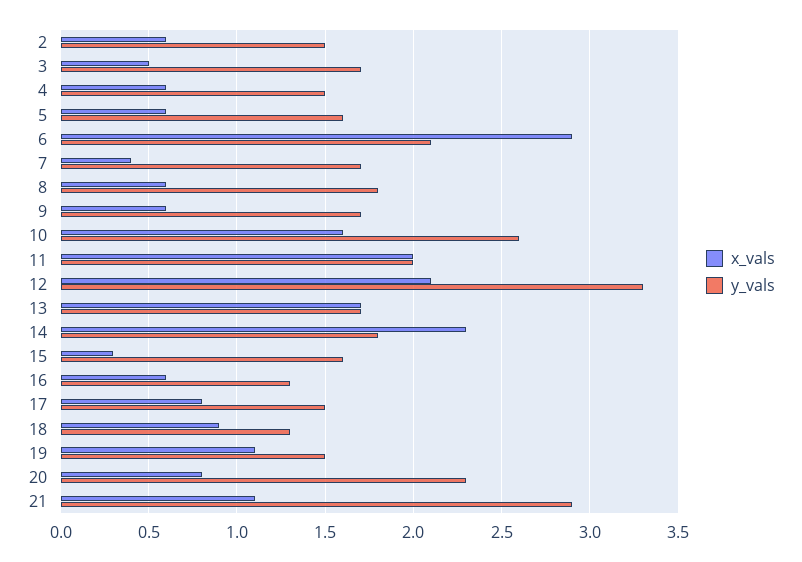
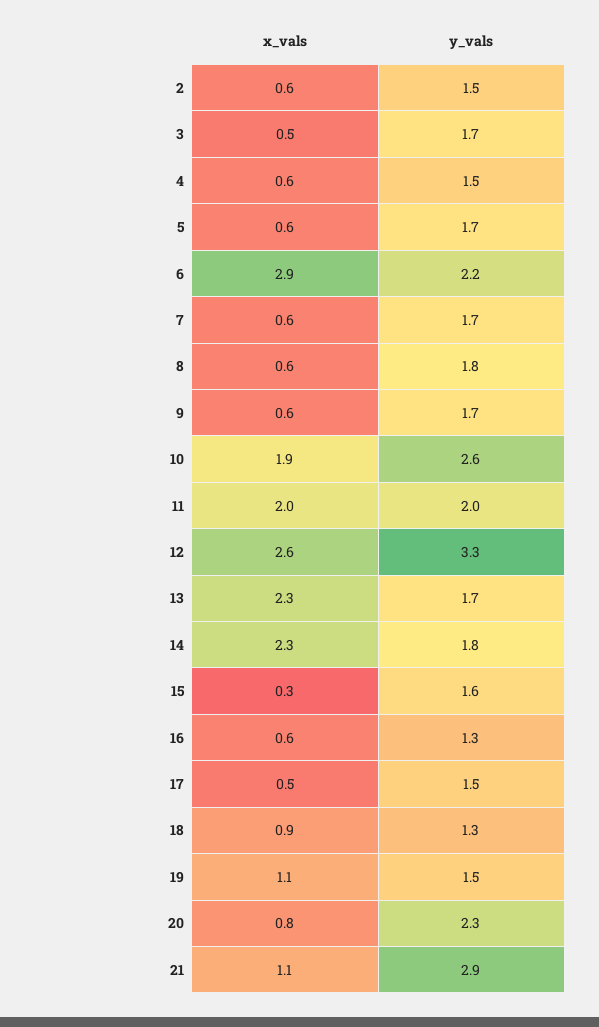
  {
    "x_vals": {
      "2": 0.6,
      "3": 0.5,
      "4": 0.6,
      "5": 0.6,
      "6": 2.9,
-     "7": 0.4,
+     "7": 0.6,
      "8": 0.6,
      "9": 0.6,
-     "10": 1.6,
+     "10": 1.9,
      "11": 2,
-     "12": 2.1,
+     "12": 2.6,
-     "13": 1.7,
+     "13": 2.3,
      "14": 2.3,
      "15": 0.3,
      "16": 0.6,
-     "17": 0.8,
+     "17": 0.5,
      "18": 0.9,
      "19": 1.1,
      "20": 0.8,
      "21": 1.1
    },
    "y_vals": {
      "2": 1.5,
      "3": 1.7,
      "4": 1.5,
-     "5": 1.6,
+     "5": 1.7,
-     "6": 2.1,
+     "6": 2.2,
      "7": 1.7,
      "8": 1.8,
      "9": 1.7,
      "10": 2.6,
      "11": 2,
      "12": 3.3,
      "13": 1.7,
      "14": 1.8,
      "15": 1.6,
      "16": 1.3,
      "17": 1.5,
      "18": 1.3,
      "19": 1.5,
      "20": 2.3,
      "21": 2.9
    }
  }

